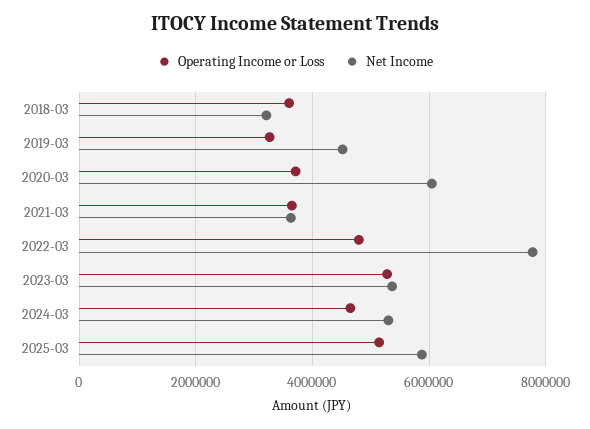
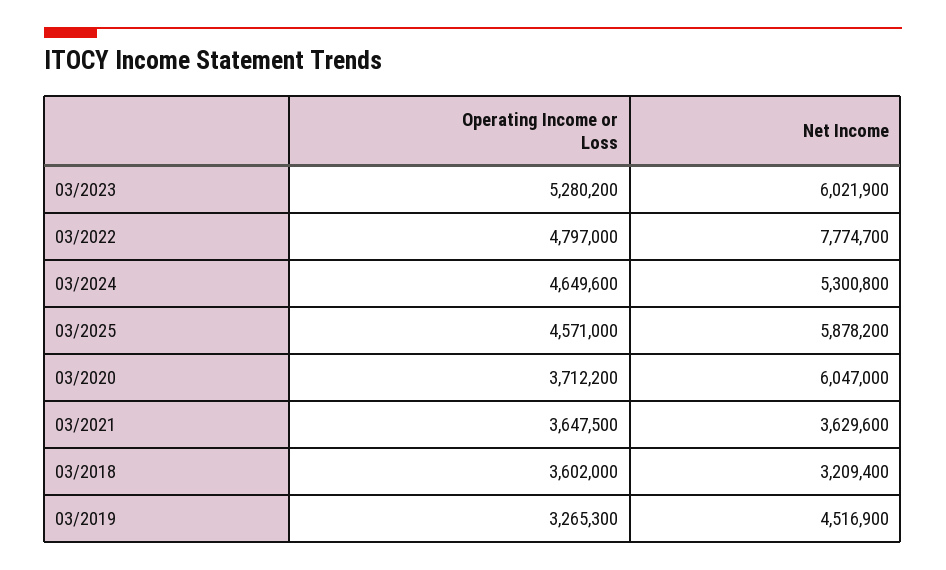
  {
    "Operating Income or Loss": {
      "2018-03": 3602000,
      "2019-03": 3265300,
      "2020-03": 3712200,
      "2021-03": 3647500,
      "2022-03": 4797000,
      "2023-03": 5280200,
      "2024-03": 4649600,
-     "2025-03": 5200000
+     "2025-03": 4571000
    },
    "Net Income": {
      "2018-03": 3209400,
      "2019-03": 4516900,
      "2020-03": 6047000,
      "2021-03": 3629600,
      "2022-03": 7774700,
-     "2023-03": 5400000,
+     "2023-03": 6021900,
      "2024-03": 5300800,
      "2025-03": 5878200
    }
  }

